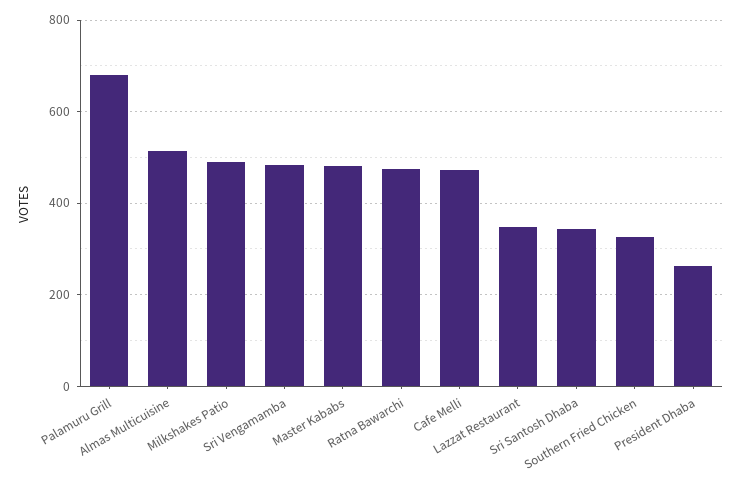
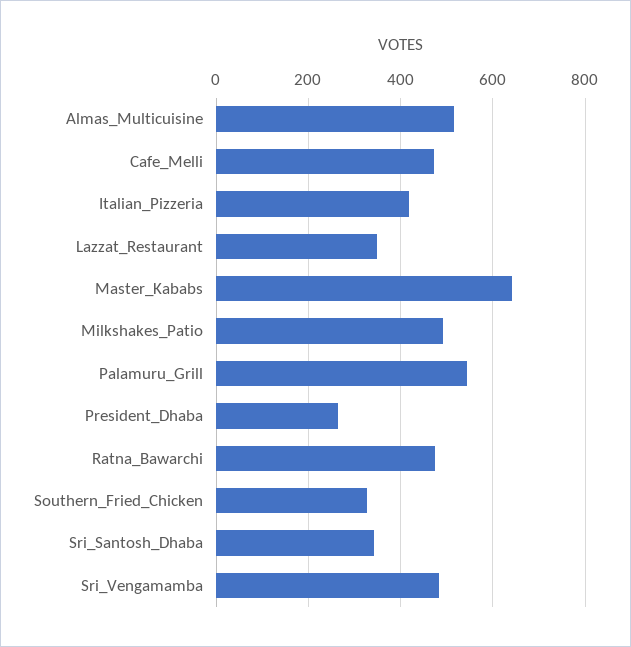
  {
-   "Palamuru Grill": 680,
+   "Palamuru Grill": 540,
    "Almas Multicuisine": 520,
    "Milkshakes Patio": 500,
    "Sri Vengamamba": 480,
-   "Master Kababs": 480,
+   "Master Kababs": 640,
    "Ratna Bawarchi": 480,
    "Cafe Melli": 480,
    "Lazzat Restaurant": 340,
    "Sri Santosh Dhaba": 340,
    "Southern Fried Chicken": 320,
-   "President Dhaba": 260
+   "President Dhaba": 260,
+   "Italian_Pizzeria": 420
  }

